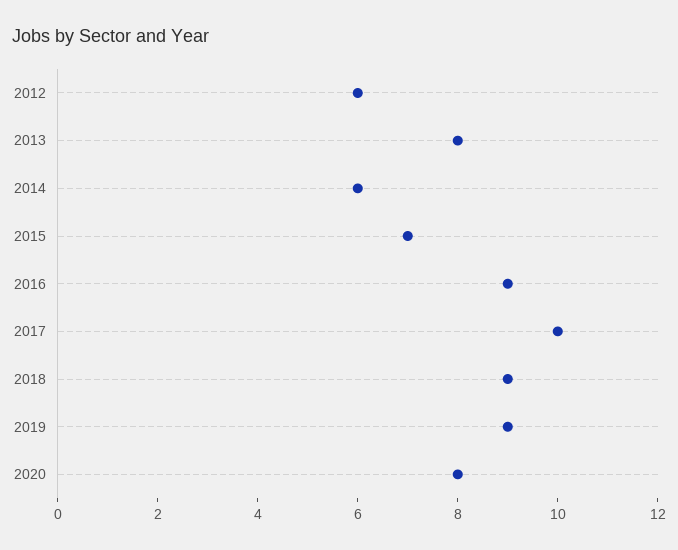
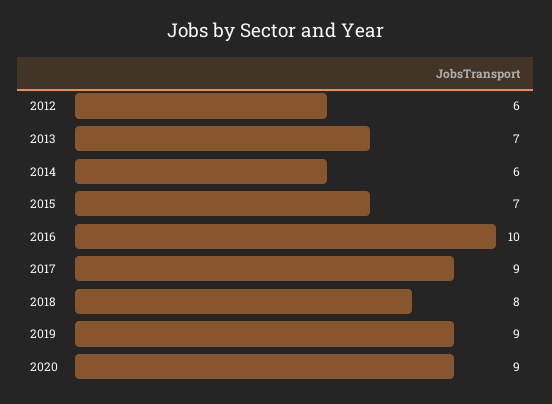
  {
    "2012": 6,
-   "2013": 8,
+   "2013": 7,
    "2014": 6,
    "2015": 7,
-   "2016": 9,
+   "2016": 10,
-   "2017": 10,
+   "2017": 9,
-   "2018": 9,
+   "2018": 8,
    "2019": 9,
-   "2020": 8
+   "2020": 9
  }

